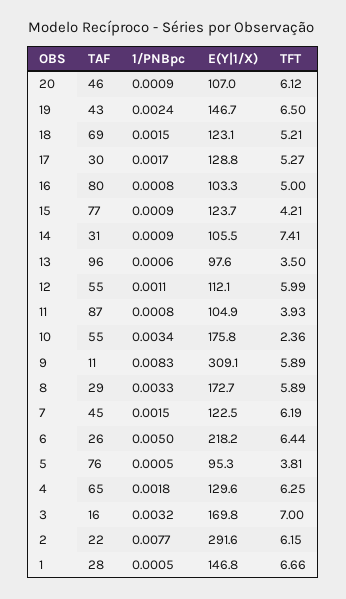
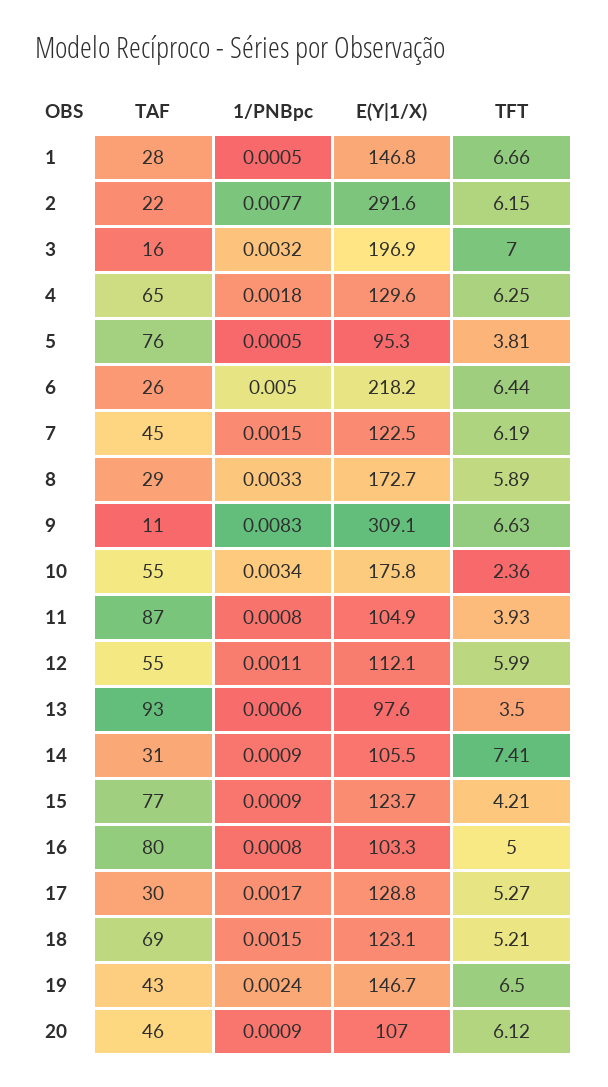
  {
    "TAF": {
      "20": 46,
      "19": 43,
      "18": 69,
      "17": 30,
      "16": 80,
      "15": 77,
      "14": 31,
-     "13": 96,
+     "13": 93,
      "12": 55,
      "11": 87,
      "10": 55,
      "9": 11,
      "8": 29,
      "7": 45,
      "6": 26,
      "5": 76,
      "4": 65,
      "3": 16,
      "2": 22,
      "1": 28
    },
    "1/PNBpc": {
      "20": 0.0009,
      "19": 0.0024,
      "18": 0.0015,
      "17": 0.0017,
      "16": 0.0008,
      "15": 0.0009,
      "14": 0.0009,
      "13": 0.0006,
      "12": 0.0011,
      "11": 0.0008,
      "10": 0.0034,
      "9": 0.0083,
      "8": 0.0033,
      "7": 0.0015,
      "6": 0.005,
      "5": 0.0005,
      "4": 0.0018,
      "3": 0.0032,
      "2": 0.0077,
      "1": 0.0005
    },
    "E(Y|1/X)": {
      "20": 107,
      "19": 146.7,
      "18": 123.1,
      "17": 128.8,
      "16": 103.3,
      "15": 123.7,
      "14": 105.5,
      "13": 97.6,
      "12": 112.1,
      "11": 104.9,
      "10": 175.8,
      "9": 309.1,
      "8": 172.7,
      "7": 122.5,
      "6": 218.2,
      "5": 95.3,
      "4": 129.6,
-     "3": 169.8,
+     "3": 196.9,
      "2": 291.6,
      "1": 146.8
    },
    "TFT": {
      "20": 6.12,
      "19": 6.5,
      "18": 5.21,
      "17": 5.27,
      "16": 5,
      "15": 4.21,
      "14": 7.41,
      "13": 3.5,
      "12": 5.99,
      "11": 3.93,
      "10": 2.36,
-     "9": 5.89,
+     "9": 6.63,
      "8": 5.89,
      "7": 6.19,
      "6": 6.44,
      "5": 3.81,
      "4": 6.25,
      "3": 7,
      "2": 6.15,
      "1": 6.66
    }
  }

